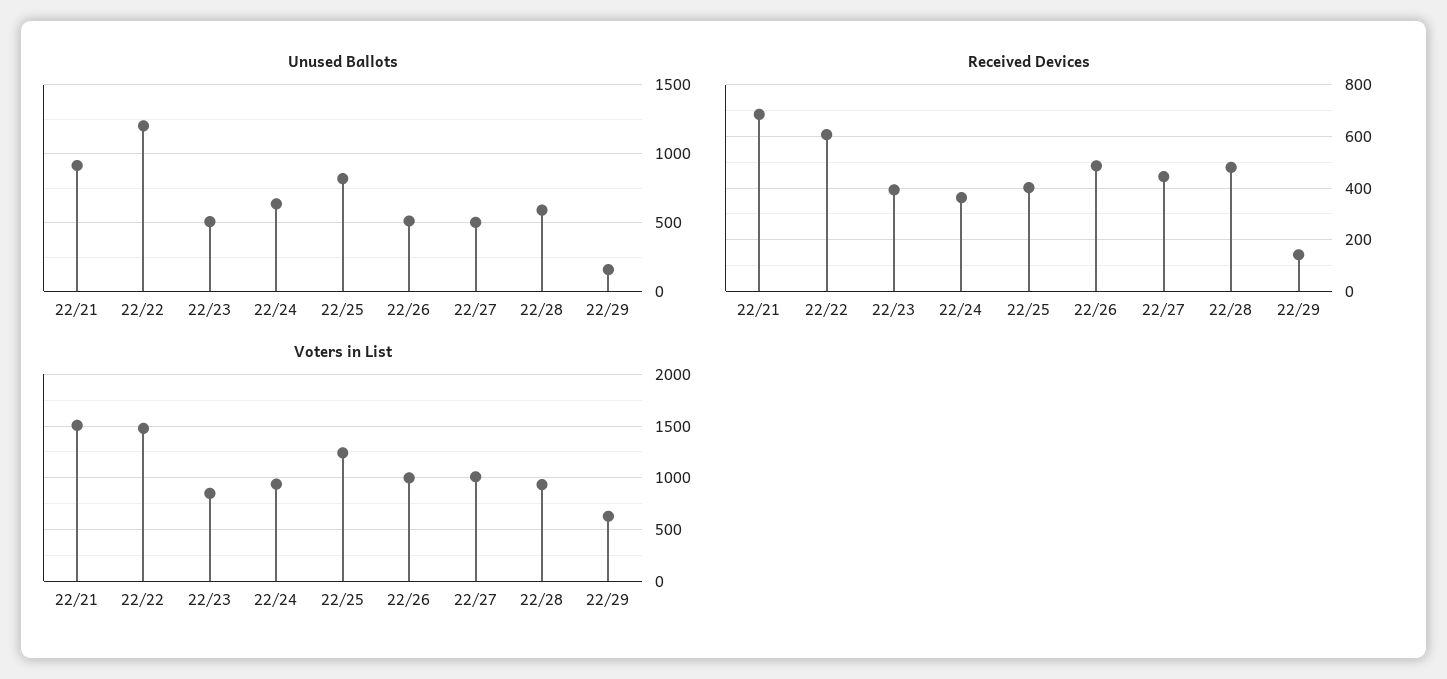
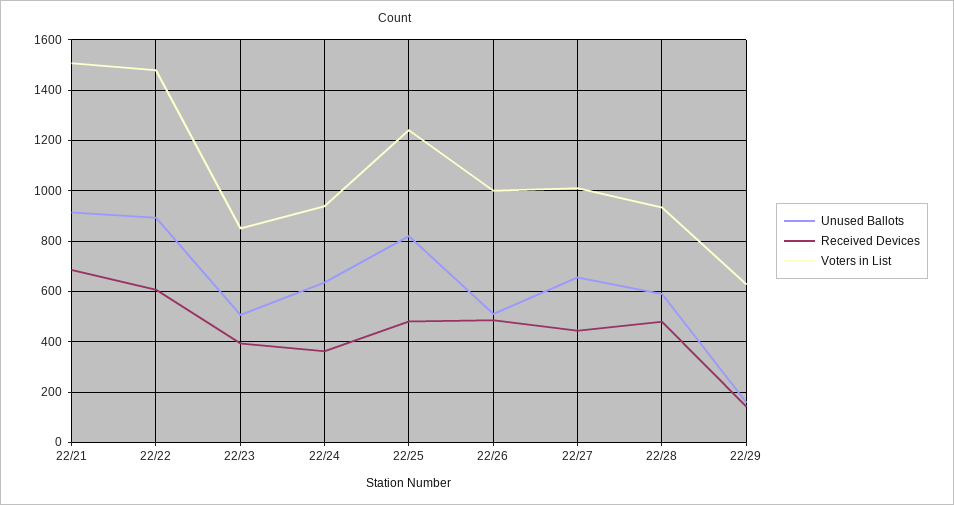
  {
    "Unused Ballots": {
      "22/21": 925,
-     "22/22": 1200,
+     "22/22": 900,
      "22/23": 500,
      "22/24": 625,
      "22/25": 825,
      "22/26": 500,
-     "22/27": 500,
+     "22/27": 650,
      "22/28": 600,
      "22/29": 150
    },
    "Received Devices": {
      "22/21": 675,
      "22/22": 600,
      "22/23": 400,
      "22/24": 375,
-     "22/25": 400,
+     "22/25": 475,
      "22/26": 475,
      "22/27": 450,
      "22/28": 475,
      "22/29": 150
    },
    "Voters in List": {
      "22/21": 1500,
      "22/22": 1475,
      "22/23": 850,
      "22/24": 950,
      "22/25": 1250,
      "22/26": 1000,
      "22/27": 1000,
      "22/28": 925,
      "22/29": 625
    }
  }

